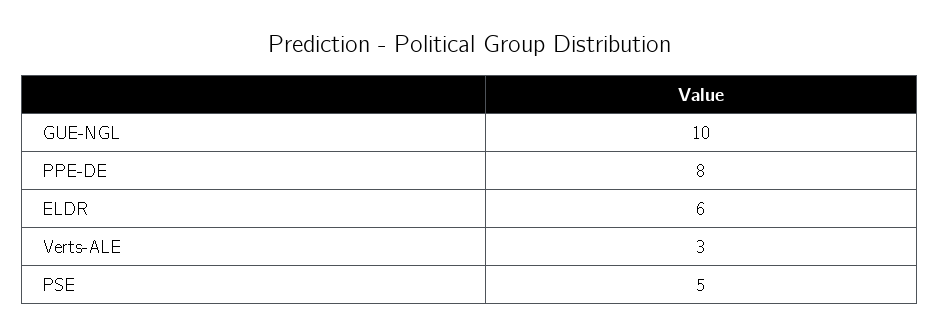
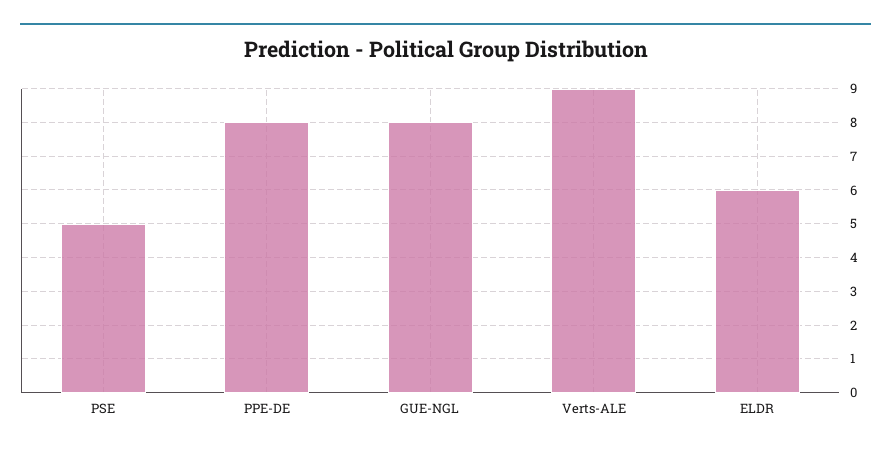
  {
-   "GUE-NGL": 10,
+   "GUE-NGL": 8,
    "PPE-DE": 8,
    "ELDR": 6,
-   "Verts-ALE": 3,
+   "Verts-ALE": 9,
    "PSE": 5
  }

